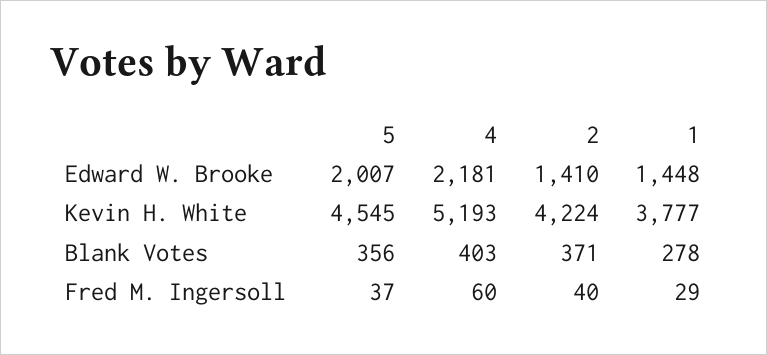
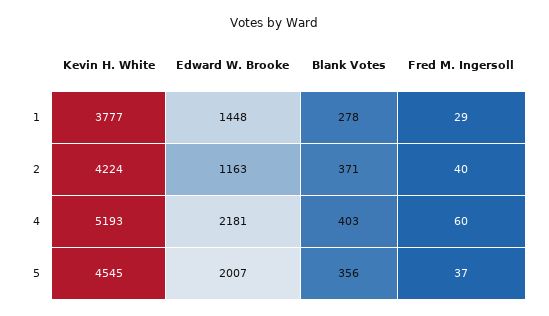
  {
    "5": {
      "Edward W. Brooke": 2007,
      "Kevin H. White": 4545,
      "Blank Votes": 356,
      "Fred M. Ingersoll": 37
    },
    "4": {
      "Edward W. Brooke": 2181,
      "Kevin H. White": 5193,
      "Blank Votes": 403,
      "Fred M. Ingersoll": 60
    },
    "2": {
-     "Edward W. Brooke": 1410,
+     "Edward W. Brooke": 1163,
      "Kevin H. White": 4224,
      "Blank Votes": 371,
      "Fred M. Ingersoll": 40
    },
    "1": {
      "Edward W. Brooke": 1448,
      "Kevin H. White": 3777,
      "Blank Votes": 278,
      "Fred M. Ingersoll": 29
    }
  }

